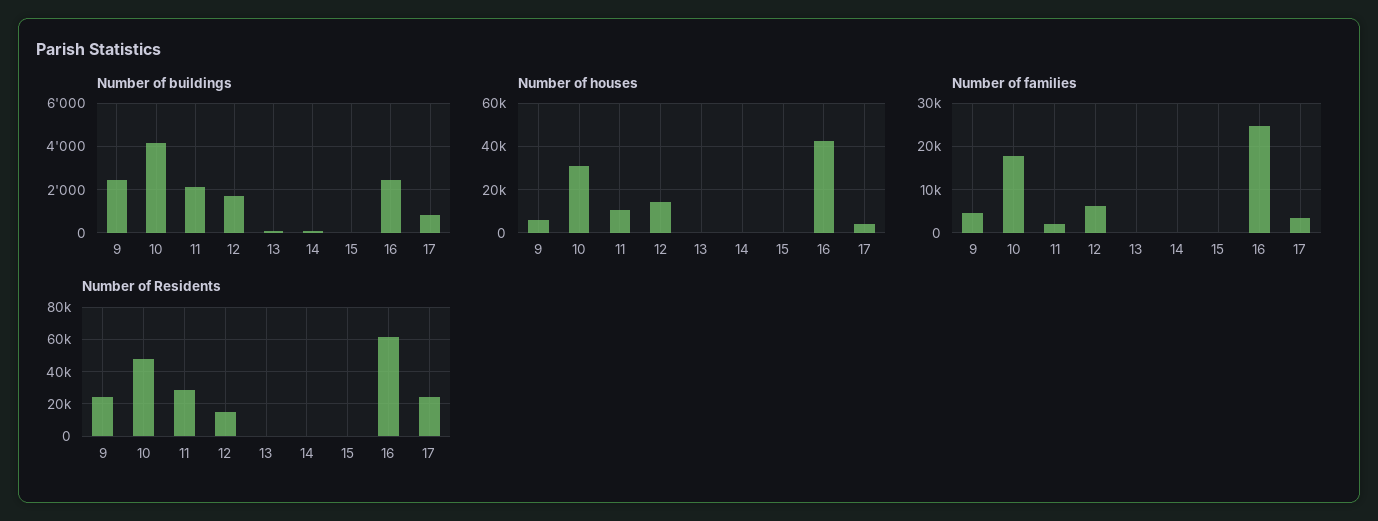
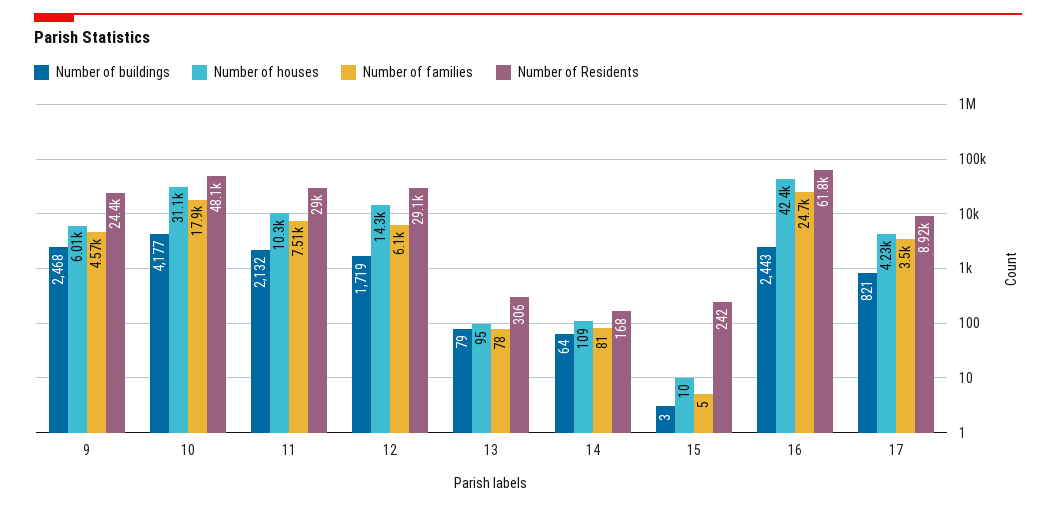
  {
    "Number of buildings": {
      "9": 2468,
      "10": 4177,
      "11": 2132,
      "12": 1719,
      "13": 79,
      "14": 64,
      "15": 3,
      "16": 2443,
      "17": 821
    },
    "Number of houses": {
      "9": 6010,
      "10": 31100,
      "11": 10300,
      "12": 14300,
      "13": 95,
      "14": 109,
      "15": 10,
      "16": 42400,
      "17": 4230
    },
    "Number of families": {
      "9": 4570,
      "10": 17900,
-     "11": 2000,
+     "11": 7510,
      "12": 6100,
      "13": 78,
      "14": 81,
      "15": 5,
      "16": 24700,
      "17": 3500
    },
    "Number of Residents": {
      "9": 24400,
      "10": 48100,
      "11": 29000,
-     "12": 15000,
+     "12": 29100,
      "13": 306,
      "14": 168,
      "15": 242,
      "16": 61800,
-     "17": 25000
+     "17": 8920
    }
  }

